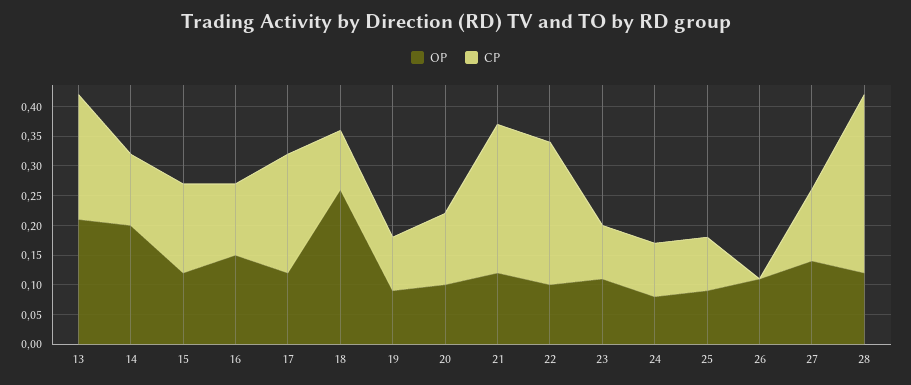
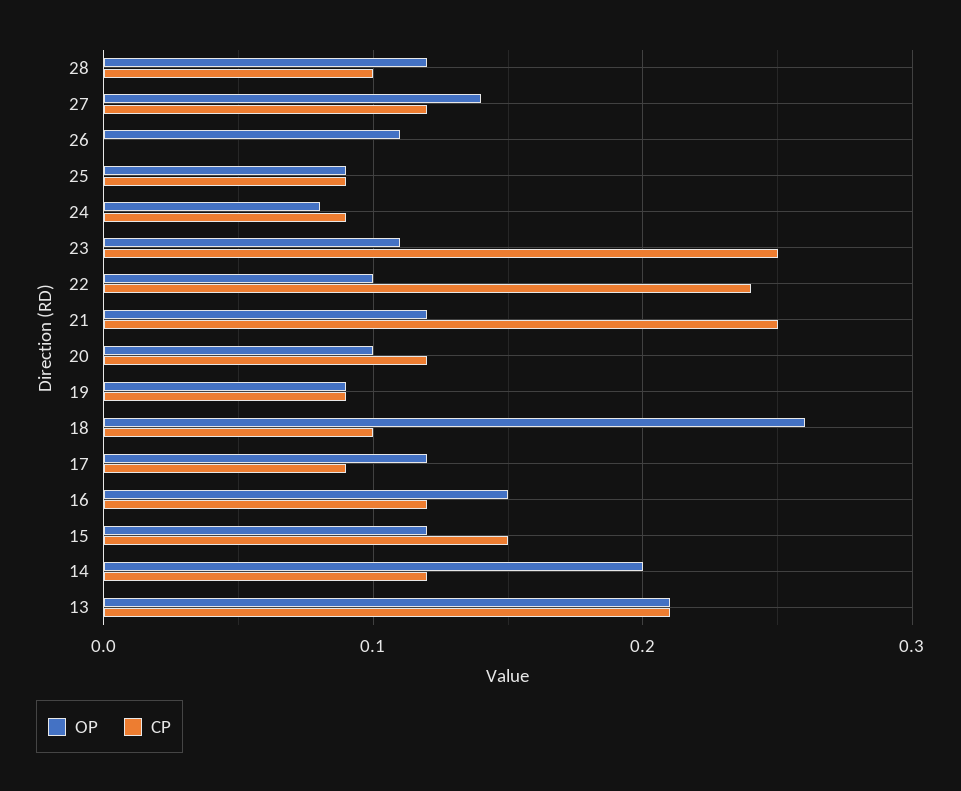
  {
    "OP": {
      "13": 0.21,
      "14": 0.2,
      "15": 0.12,
      "16": 0.15,
      "17": 0.12,
      "18": 0.26,
      "19": 0.09,
      "20": 0.1,
      "21": 0.12,
      "22": 0.1,
      "23": 0.11,
      "24": 0.08,
      "25": 0.09,
      "26": 0.11,
      "27": 0.14,
      "28": 0.12
    },
    "CP": {
      "13": 0.21,
      "14": 0.12,
      "15": 0.15,
      "16": 0.12,
-     "17": 0.2,
+     "17": 0.09,
      "18": 0.1,
      "19": 0.09,
      "20": 0.12,
      "21": 0.25,
      "22": 0.24,
-     "23": 0.1,
+     "23": 0.25,
      "24": 0.09,
      "25": 0.09,
      "26": 0,
      "27": 0.12,
-     "28": 0.3
+     "28": 0.1
    }
  }

